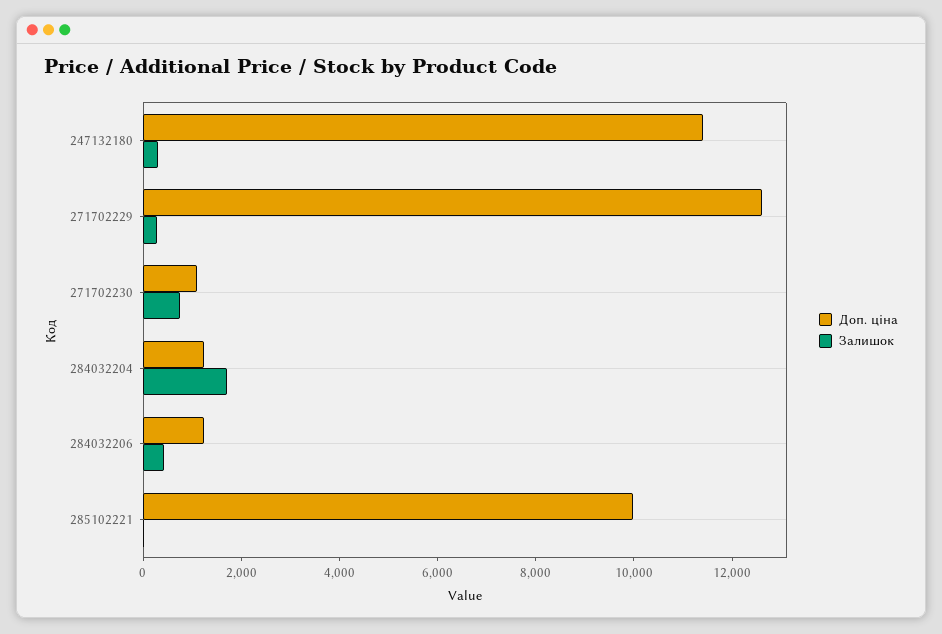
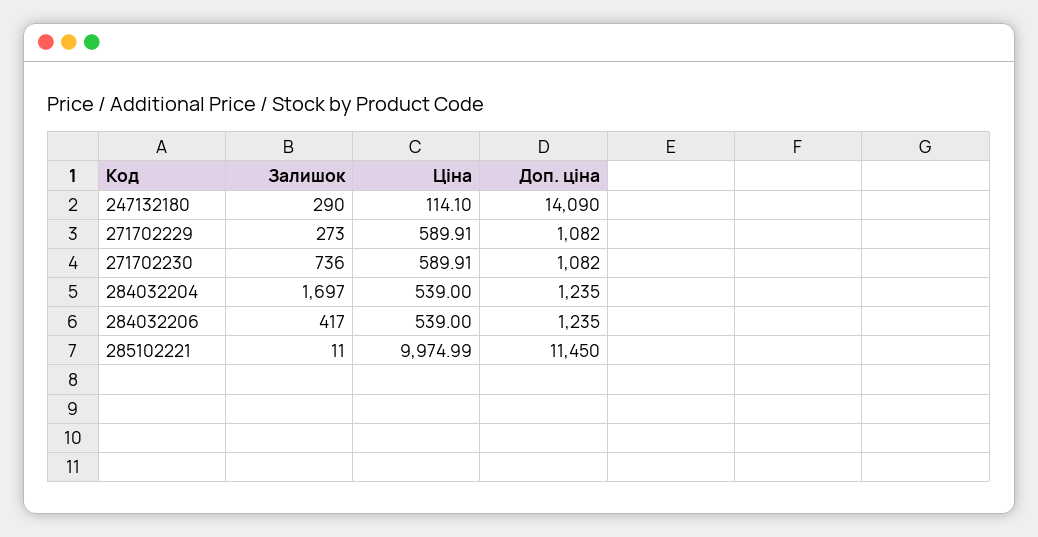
  {
    "Доп. ціна": {
-     "247132180": 11500,
+     "247132180": 14090,
-     "271702229": 12500,
+     "271702229": 1082,
      "271702230": 1082,
      "284032204": 1235,
      "284032206": 1235,
-     "285102221": 10000
+     "285102221": 11450
    },
    "Залишок": {
      "247132180": 290,
      "271702229": 273,
      "271702230": 736,
      "284032204": 1697,
      "284032206": 417,
      "285102221": 11
-   }
+   },
+   "Ціна": {
+     "247132180": 114.1,
+     "271702229": 589.91,
+     "271702230": 589.91,
+     "284032204": 539,
+     "284032206": 539,
+     "285102221": 9974.99
+   }
  }

